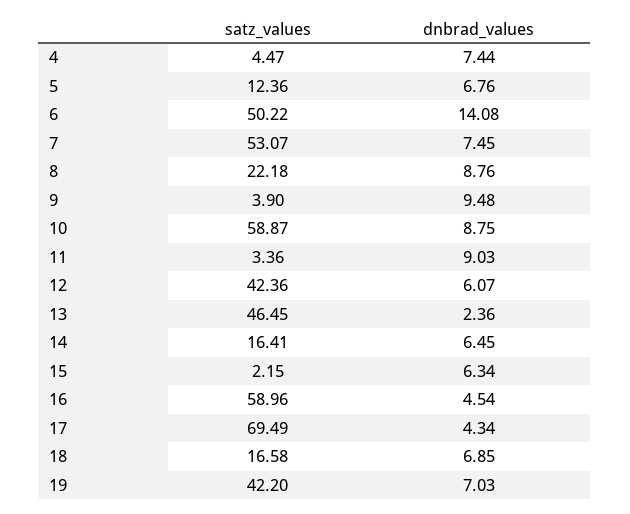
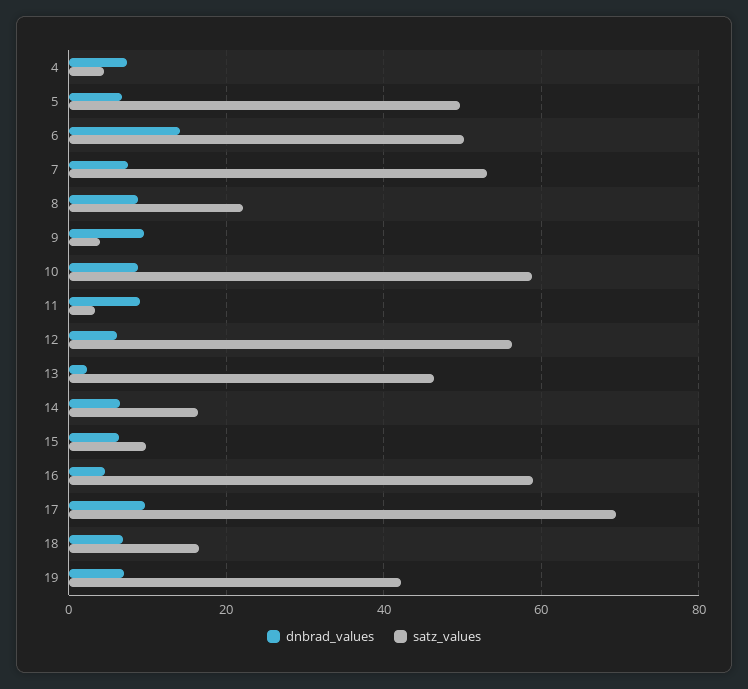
  {
    "satz_values": {
      "4": 4.47,
-     "5": 12.36,
+     "5": 50,
      "6": 50.22,
      "7": 53.07,
      "8": 22.18,
      "9": 3.9,
      "10": 58.87,
      "11": 3.36,
-     "12": 42.36,
+     "12": 56,
      "13": 46.45,
      "14": 16.41,
-     "15": 2.15,
+     "15": 10,
      "16": 58.96,
      "17": 69.49,
      "18": 16.58,
      "19": 42.2
    },
    "dnbrad_values": {
      "4": 7.44,
      "5": 6.76,
      "6": 14.08,
      "7": 7.45,
      "8": 8.76,
      "9": 9.48,
      "10": 8.75,
      "11": 9.03,
      "12": 6.07,
      "13": 2.36,
      "14": 6.45,
      "15": 6.34,
      "16": 4.54,
-     "17": 4.34,
+     "17": 10,
      "18": 6.85,
      "19": 7.03
    }
  }

